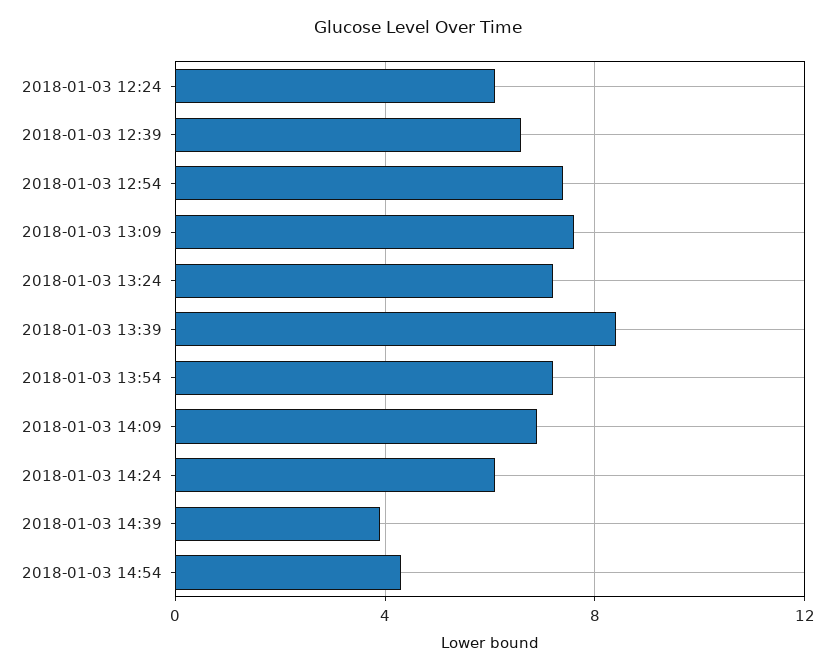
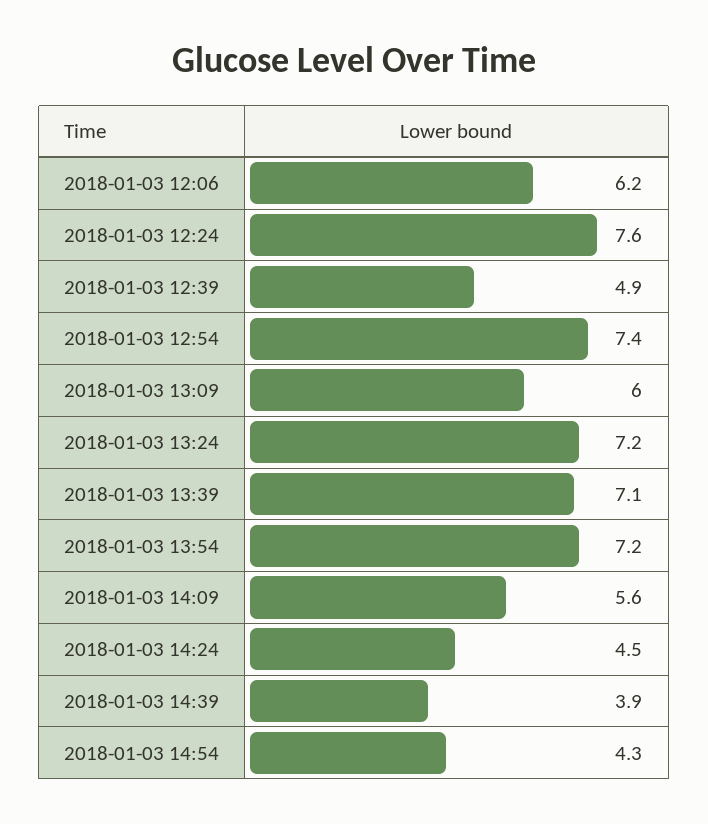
  {
-   "2018-01-03 12:24": 6,
+   "2018-01-03 12:24": 7.6,
-   "2018-01-03 12:39": 6.5,
+   "2018-01-03 12:39": 4.9,
    "2018-01-03 12:54": 7.4,
-   "2018-01-03 13:09": 7.5,
+   "2018-01-03 13:09": 6,
    "2018-01-03 13:24": 7.2,
-   "2018-01-03 13:39": 8.5,
+   "2018-01-03 13:39": 7.1,
    "2018-01-03 13:54": 7.2,
-   "2018-01-03 14:09": 7,
+   "2018-01-03 14:09": 5.6,
-   "2018-01-03 14:24": 6,
+   "2018-01-03 14:24": 4.5,
    "2018-01-03 14:39": 3.9,
-   "2018-01-03 14:54": 4.3
+   "2018-01-03 14:54": 4.3,
+   "2018-01-03 12:06": 6.2
  }

